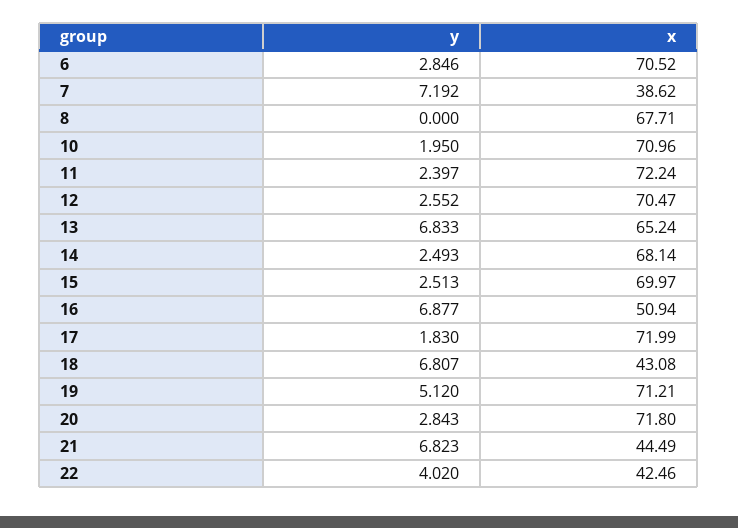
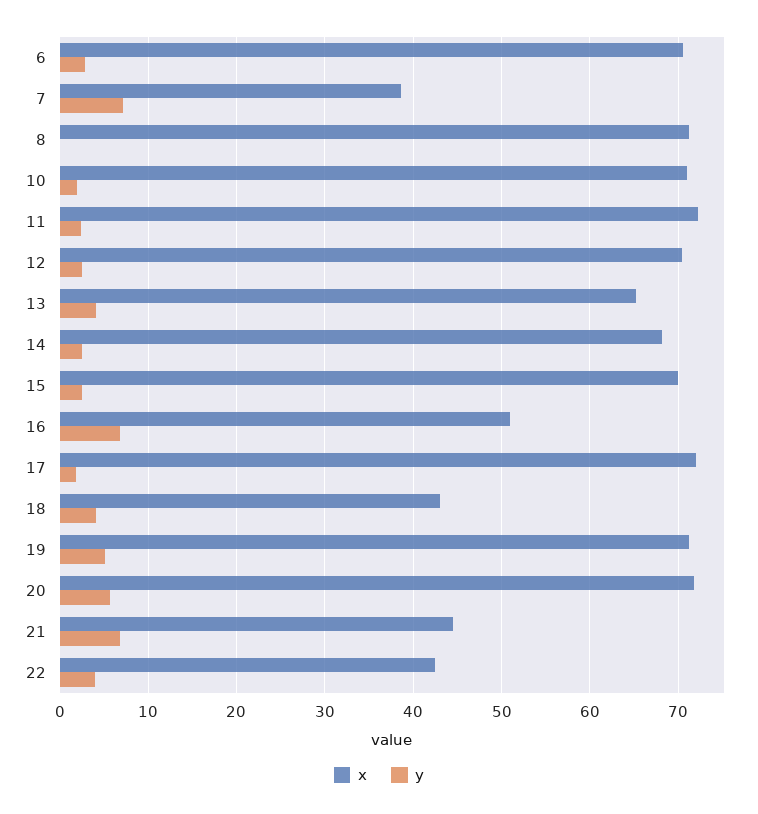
  {
    "y": {
      "6": 2.846,
      "7": 7.192,
      "8": 0,
      "10": 1.95,
      "11": 2.397,
      "12": 2.552,
-     "13": 6.833,
+     "13": 4,
      "14": 2.493,
      "15": 2.513,
      "16": 6.877,
      "17": 1.83,
-     "18": 6.807,
+     "18": 4,
      "19": 5.12,
-     "20": 2.843,
+     "20": 6,
      "21": 6.823,
      "22": 4.02
    },
    "x": {
      "6": 70.52,
      "7": 38.62,
-     "8": 67.71,
+     "8": 71,
      "10": 70.96,
      "11": 72.24,
      "12": 70.47,
      "13": 65.24,
      "14": 68.14,
      "15": 69.97,
      "16": 50.94,
      "17": 71.99,
      "18": 43.08,
      "19": 71.21,
      "20": 71.8,
      "21": 44.49,
      "22": 42.46
    }
  }

